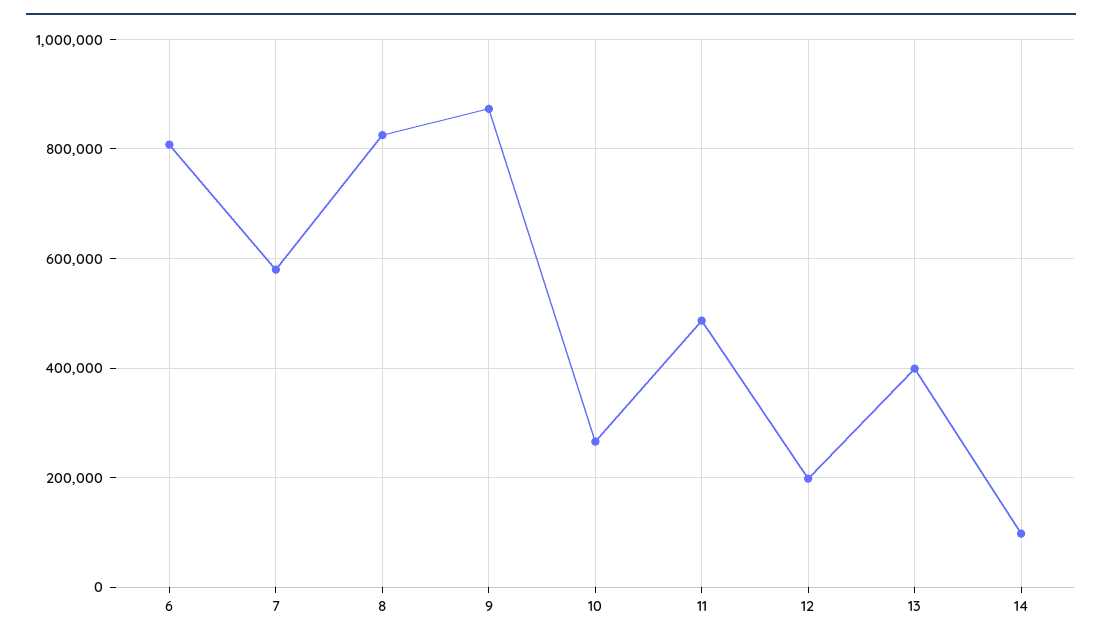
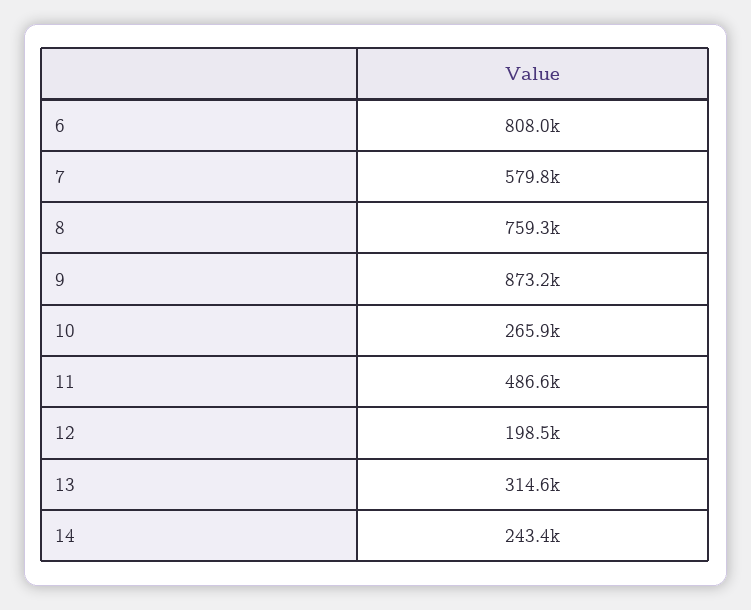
  {
    "6": 808000,
    "7": 579800,
-   "8": 820000,
+   "8": 759300,
    "9": 873200,
    "10": 265900,
    "11": 486600,
    "12": 198500,
-   "13": 400000,
+   "13": 314600,
-   "14": 100000
+   "14": 243400
  }

